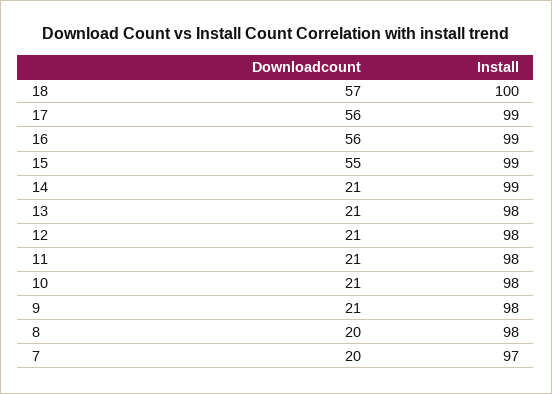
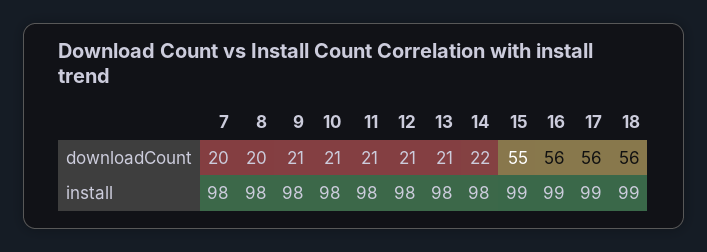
  {
    "Downloadcount": {
-     "18": 57,
+     "18": 56,
      "17": 56,
      "16": 56,
      "15": 55,
-     "14": 21,
+     "14": 22,
      "13": 21,
      "12": 21,
      "11": 21,
      "10": 21,
      "9": 21,
      "8": 20,
      "7": 20
    },
    "Install": {
-     "18": 100,
+     "18": 99,
      "17": 99,
      "16": 99,
      "15": 99,
-     "14": 99,
+     "14": 98,
      "13": 98,
      "12": 98,
      "11": 98,
      "10": 98,
      "9": 98,
      "8": 98,
-     "7": 97
+     "7": 98
    }
  }

